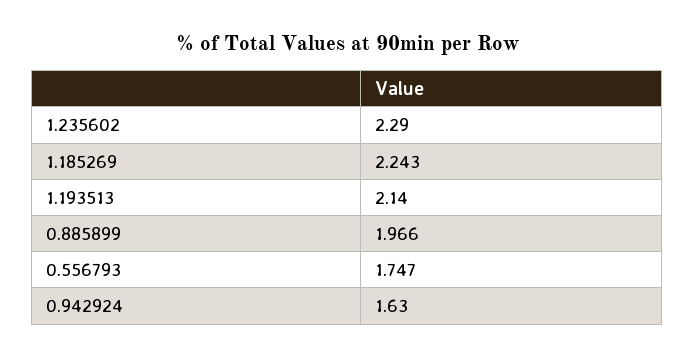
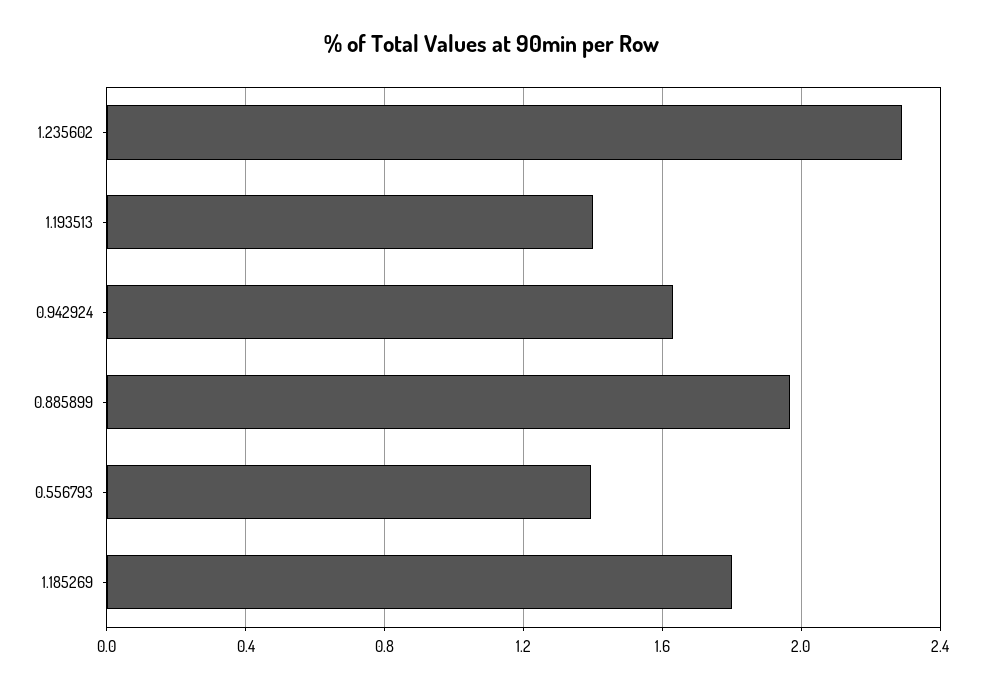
  {
    "1.235602": 2.29,
-   "1.185269": 2.243,
+   "1.185269": 1.8,
-   "1.193513": 2.14,
+   "1.193513": 1.4,
    "0.885899": 1.966,
-   "0.556793": 1.747,
+   "0.556793": 1.4,
    "0.942924": 1.63
  }

